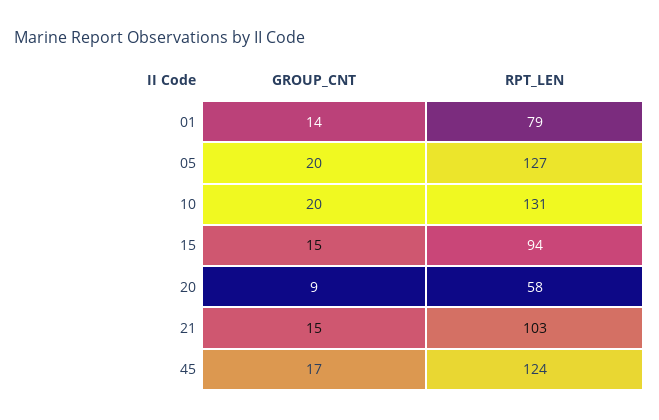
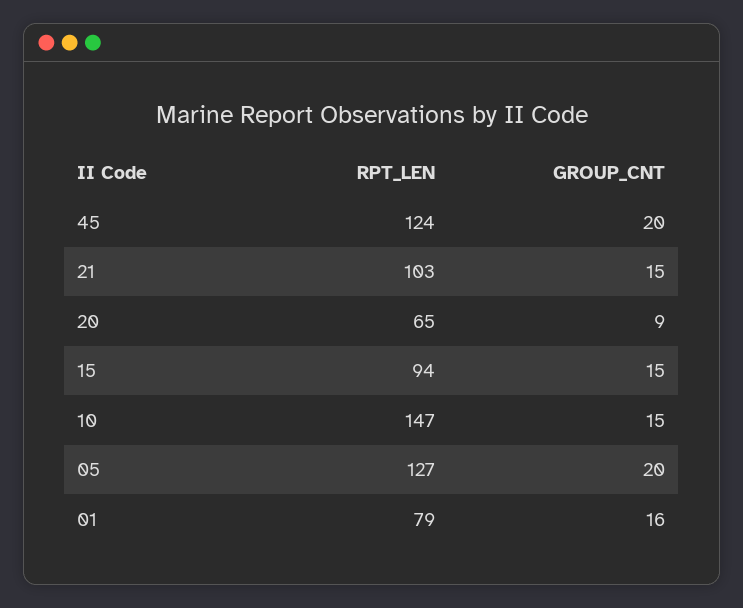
  {
    "GROUP_CNT": {
-     "01": 14,
+     "01": 16,
      "05": 20,
-     "10": 20,
+     "10": 15,
      "15": 15,
      "20": 9,
      "21": 15,
-     "45": 17
+     "45": 20
    },
    "RPT_LEN": {
      "01": 79,
      "05": 127,
-     "10": 131,
+     "10": 147,
      "15": 94,
-     "20": 58,
+     "20": 65,
      "21": 103,
      "45": 124
    }
  }

